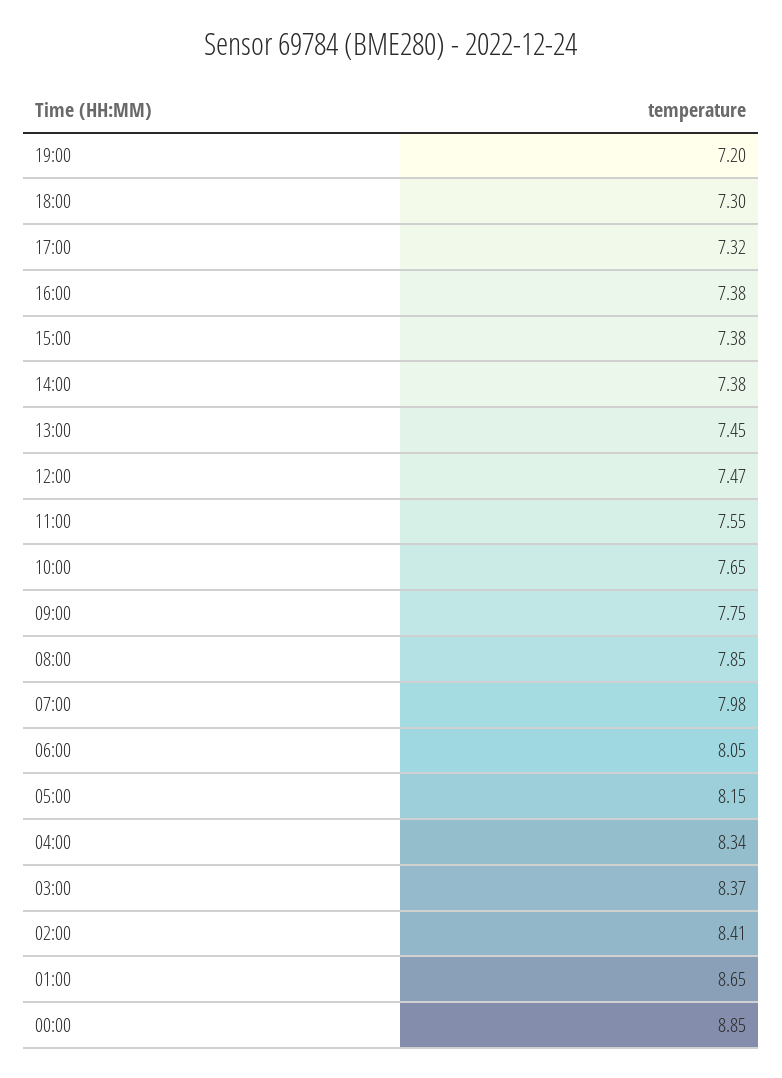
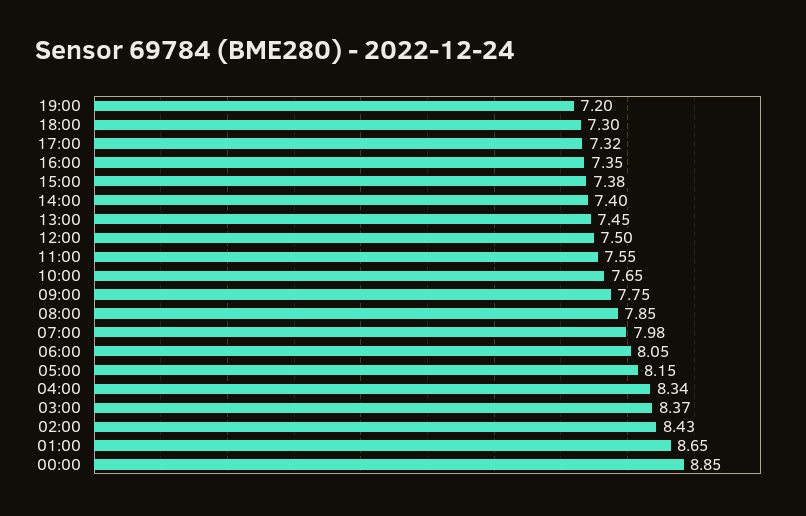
  {
    "19:00": 7.2,
    "18:00": 7.3,
    "17:00": 7.32,
-   "16:00": 7.38,
+   "16:00": 7.35,
    "15:00": 7.38,
-   "14:00": 7.38,
+   "14:00": 7.4,
    "13:00": 7.45,
-   "12:00": 7.47,
+   "12:00": 7.5,
    "11:00": 7.55,
    "10:00": 7.65,
    "09:00": 7.75,
    "08:00": 7.85,
    "07:00": 7.98,
    "06:00": 8.05,
    "05:00": 8.15,
    "04:00": 8.34,
    "03:00": 8.37,
-   "02:00": 8.41,
+   "02:00": 8.43,
    "01:00": 8.65,
    "00:00": 8.85
  }

